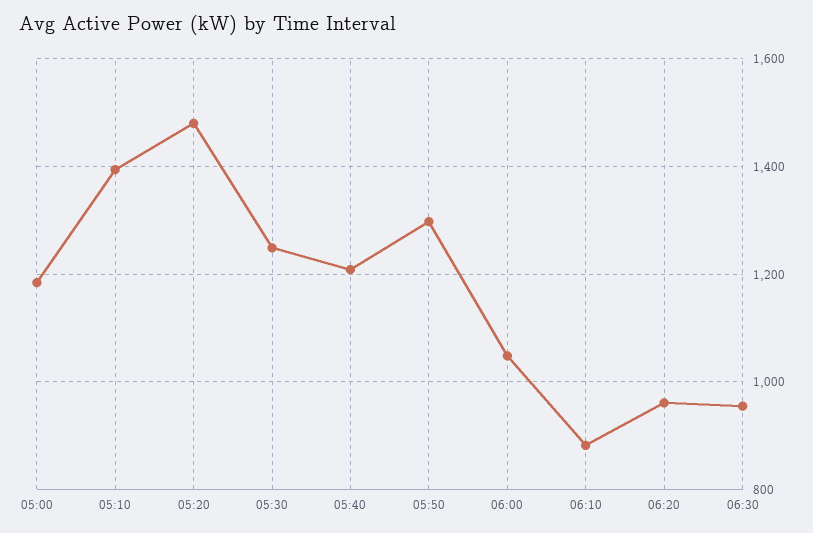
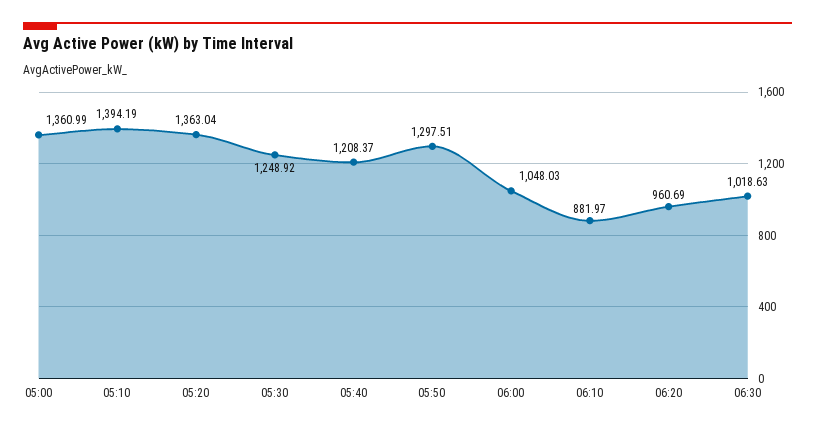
  {
-   "05:00": 1180,
+   "05:00": 1360.99,
    "05:10": 1394.19,
-   "05:20": 1480,
+   "05:20": 1363.04,
    "05:30": 1248.92,
    "05:40": 1208.37,
    "05:50": 1297.51,
    "06:00": 1048.03,
    "06:10": 881.97,
    "06:20": 960.69,
-   "06:30": 960
+   "06:30": 1018.63
  }

